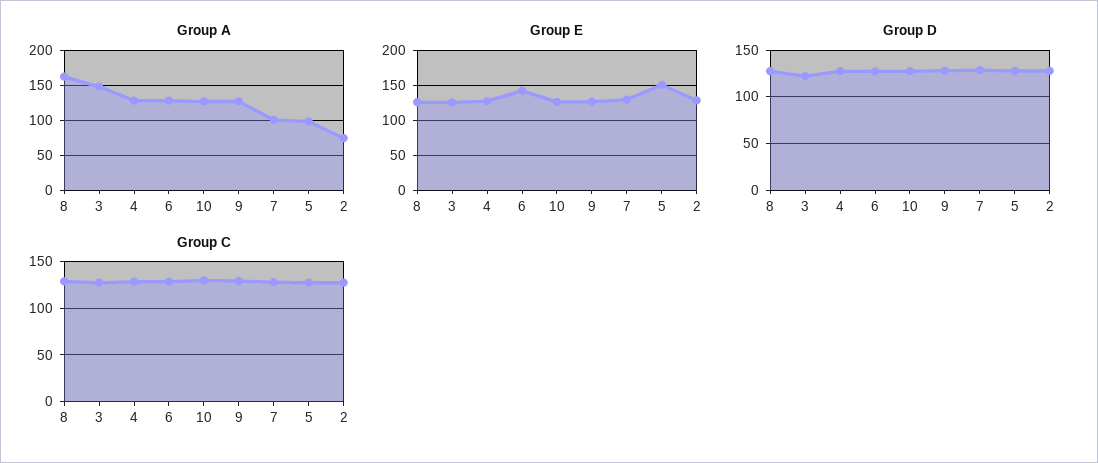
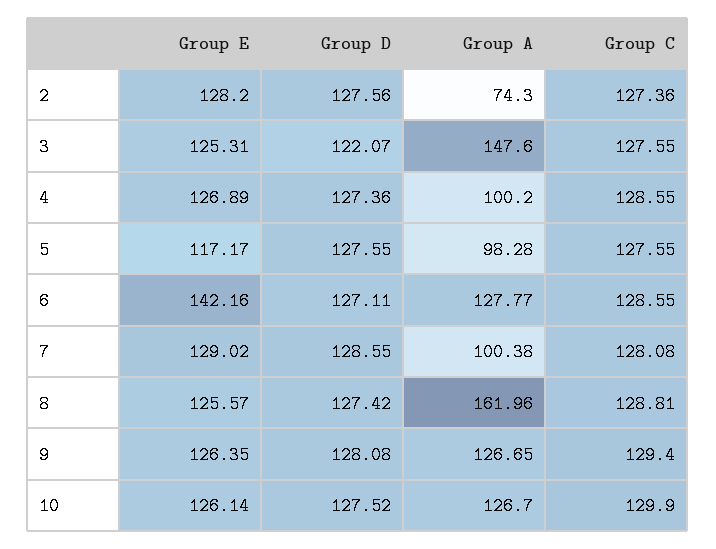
  {
    "Group A": {
      "8": 161.96,
      "3": 147.6,
-     "4": 130,
+     "4": 100.2,
      "6": 127.77,
      "10": 126.7,
      "9": 126.65,
      "7": 100.38,
      "5": 98.28,
      "2": 74.3
    },
    "Group E": {
      "8": 125.57,
      "3": 125.31,
      "4": 126.89,
      "6": 142.16,
      "10": 126.14,
      "9": 126.35,
      "7": 129.02,
-     "5": 150,
+     "5": 117.17,
      "2": 128.2
    },
    "Group D": {
      "8": 127.42,
      "3": 122.07,
      "4": 127.36,
      "6": 127.11,
      "10": 127.52,
      "9": 128.08,
      "7": 128.55,
      "5": 127.55,
      "2": 127.56
    },
    "Group C": {
      "8": 128.81,
      "3": 127.55,
      "4": 128.55,
      "6": 128.55,
      "10": 129.9,
      "9": 129.4,
      "7": 128.08,
      "5": 127.55,
      "2": 127.36
    }
  }

